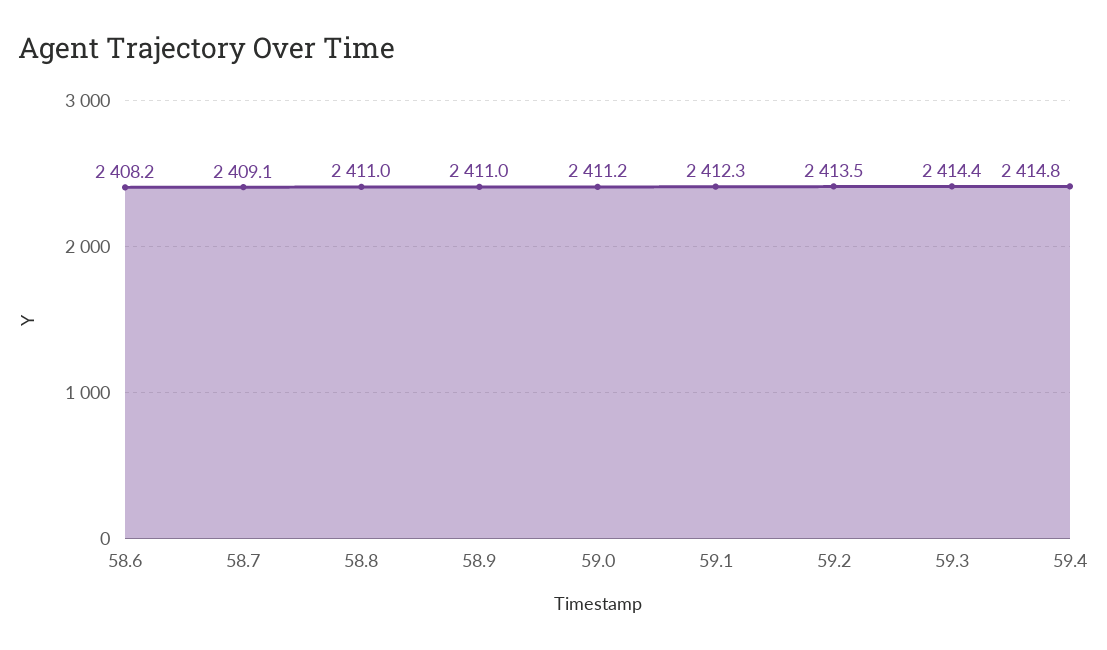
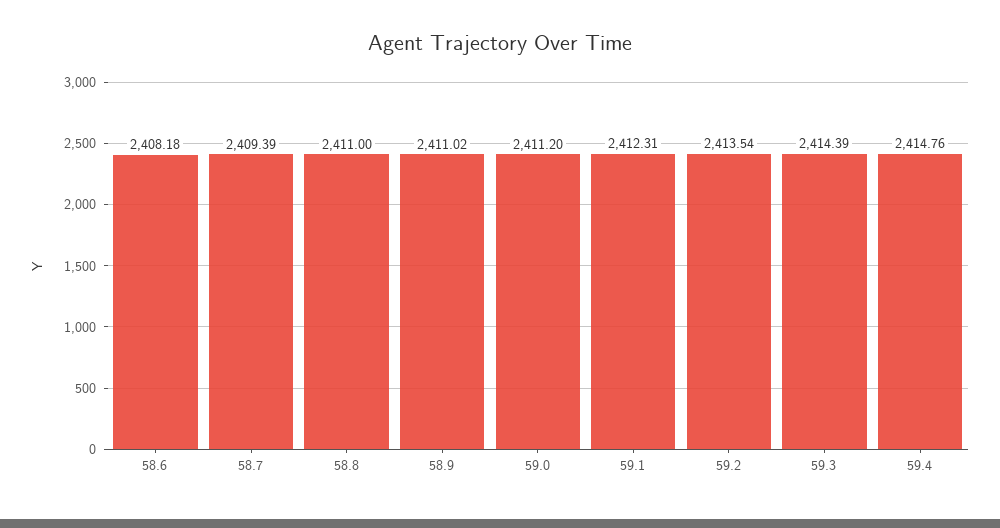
  {
    "58.6": 2408.18,
-   "58.7": 2409.1,
+   "58.7": 2409.39,
    "58.8": 2411,
    "58.9": 2411.02,
    "59.0": 2411.2,
    "59.1": 2412.31,
    "59.2": 2413.54,
    "59.3": 2414.39,
    "59.4": 2414.76
  }

